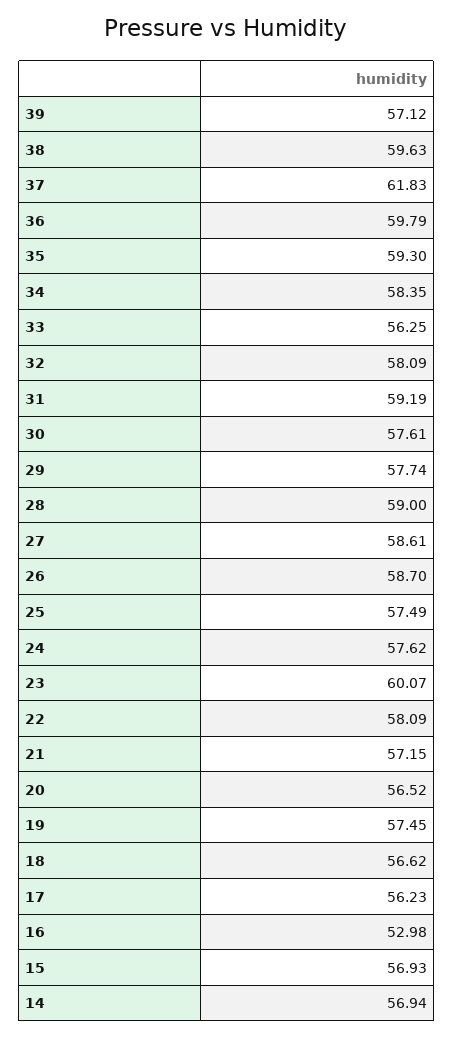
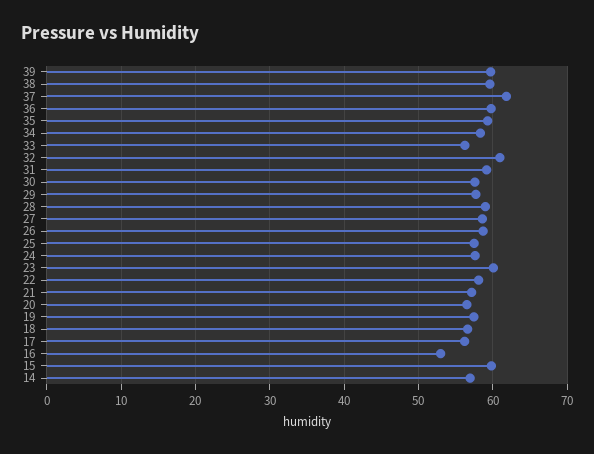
  {
-   "39": 57.12,
+   "39": 60,
    "38": 59.63,
    "37": 61.83,
    "36": 59.79,
    "35": 59.3,
    "34": 58.35,
    "33": 56.25,
-   "32": 58.09,
+   "32": 61,
    "31": 59.19,
    "30": 57.61,
    "29": 57.74,
    "28": 59,
    "27": 58.61,
    "26": 58.7,
    "25": 57.49,
    "24": 57.62,
    "23": 60.07,
    "22": 58.09,
    "21": 57.15,
    "20": 56.52,
    "19": 57.45,
    "18": 56.62,
    "17": 56.23,
    "16": 52.98,
-   "15": 56.93,
+   "15": 60,
    "14": 56.94
  }

